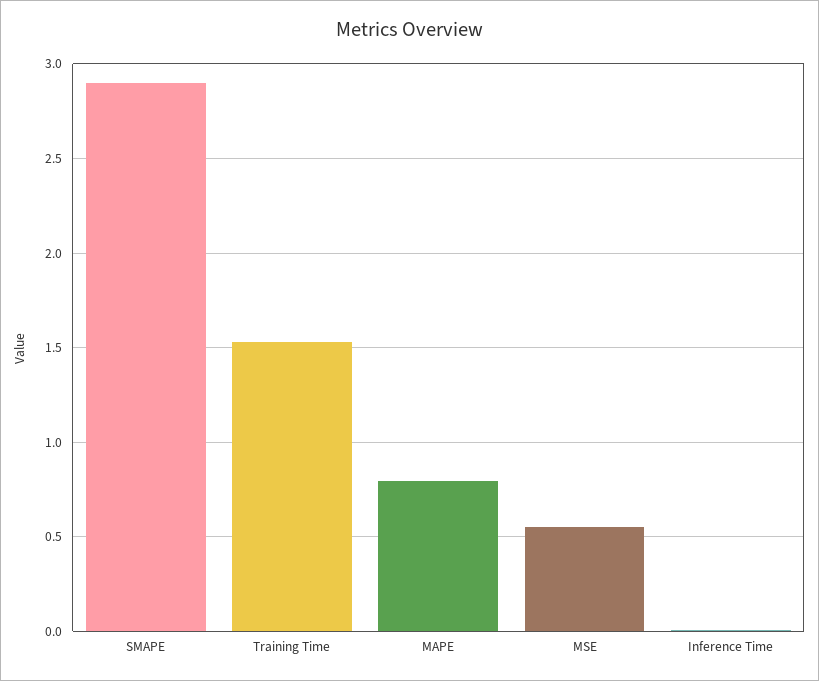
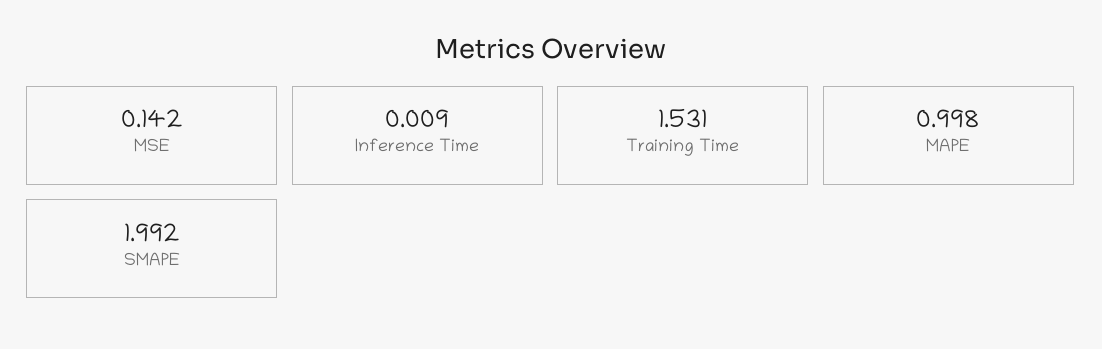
  {
-   "SMAPE": 2.9,
+   "SMAPE": 1.992,
    "Training Time": 1.531,
-   "MAPE": 0.8,
+   "MAPE": 0.998,
-   "MSE": 0.55,
+   "MSE": 0.142,
    "Inference Time": 0.009
  }

